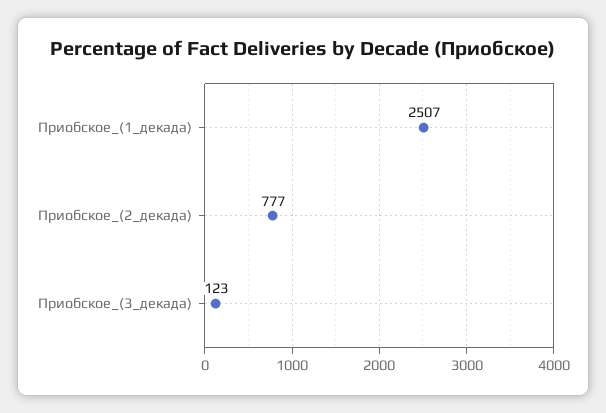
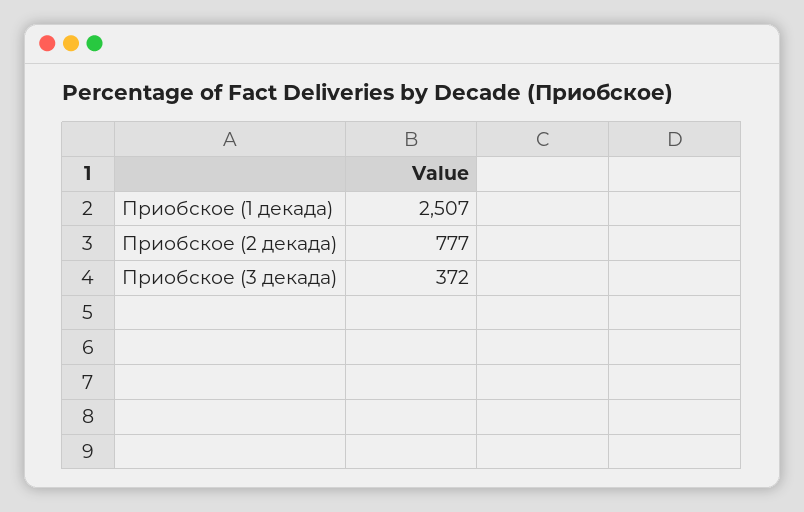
  {
    "Приобское_(1_декада)": 2507,
    "Приобское_(2_декада)": 777,
-   "Приобское_(3_декада)": 123
+   "Приобское_(3_декада)": 372
  }

